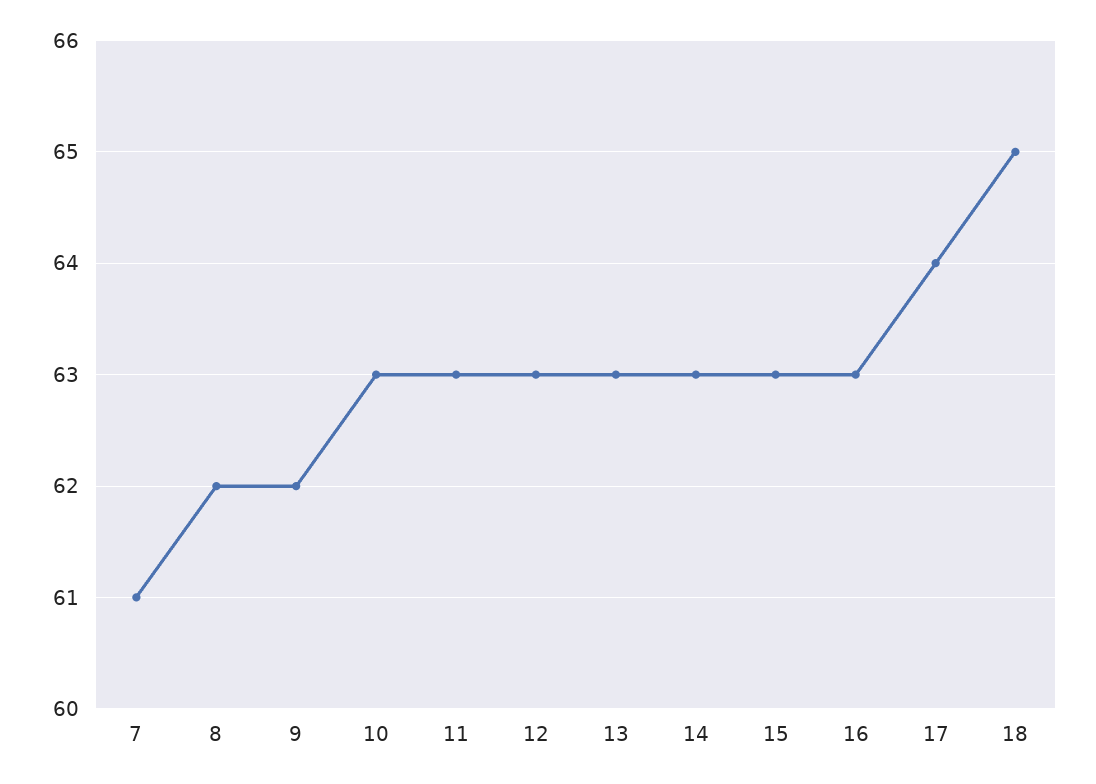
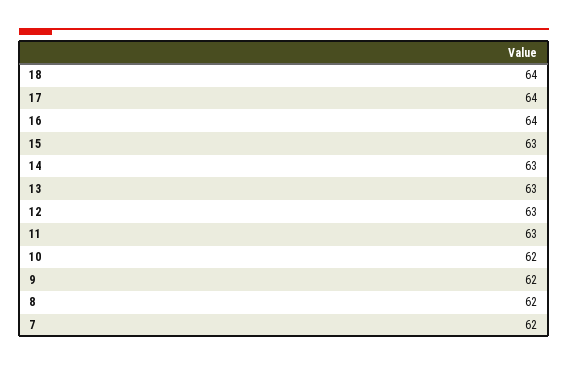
  {
-   "7": 61,
+   "7": 62,
    "8": 62,
    "9": 62,
-   "10": 63,
+   "10": 62,
    "11": 63,
    "12": 63,
    "13": 63,
    "14": 63,
    "15": 63,
-   "16": 63,
+   "16": 64,
    "17": 64,
-   "18": 65
+   "18": 64
  }

